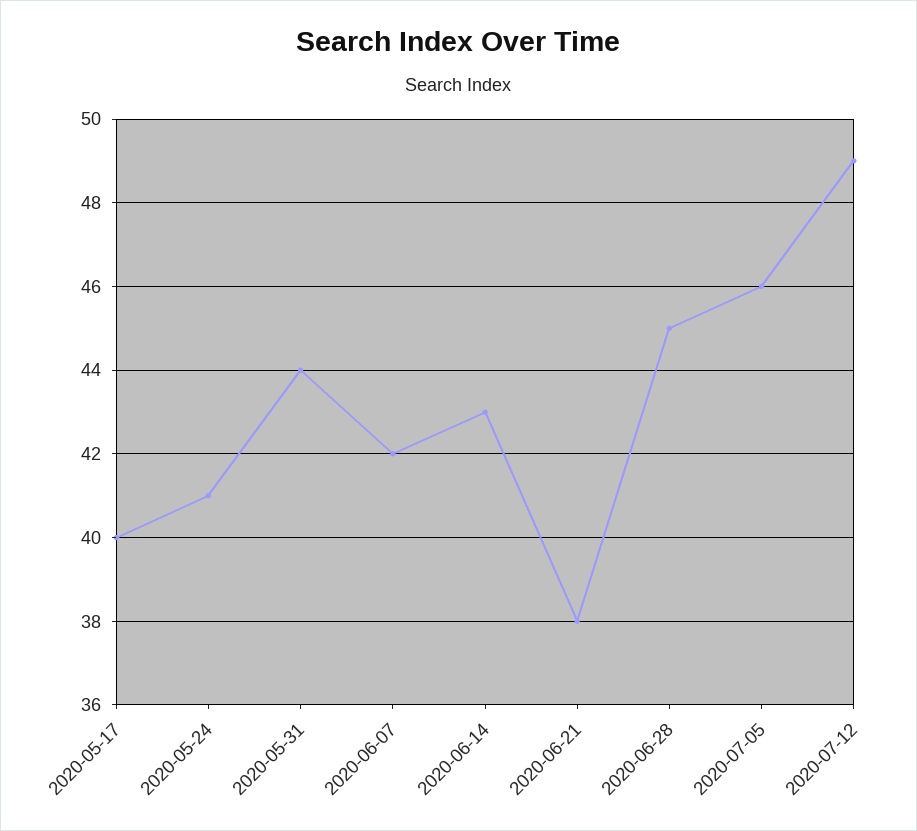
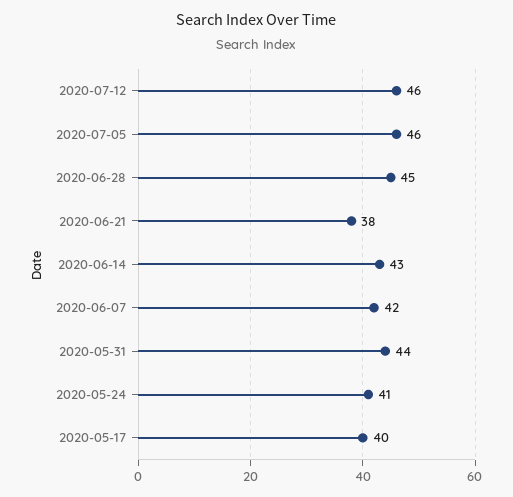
  {
    "2020-05-17": 40,
    "2020-05-24": 41,
    "2020-05-31": 44,
    "2020-06-07": 42,
    "2020-06-14": 43,
    "2020-06-21": 38,
    "2020-06-28": 45,
    "2020-07-05": 46,
-   "2020-07-12": 49
+   "2020-07-12": 46
  }

